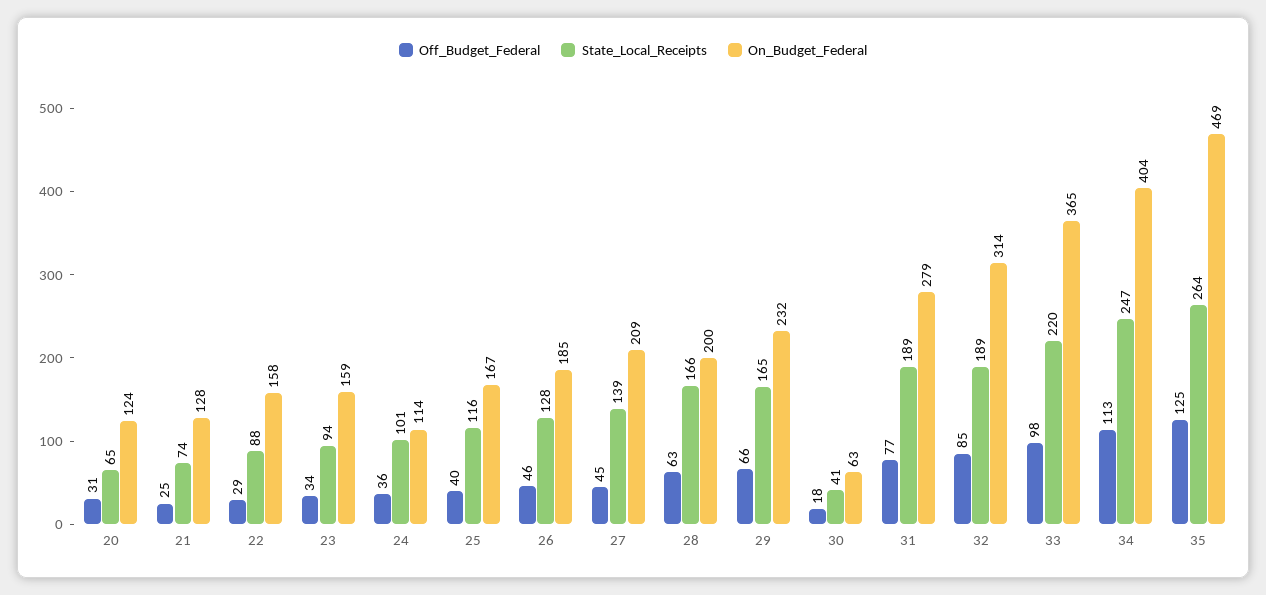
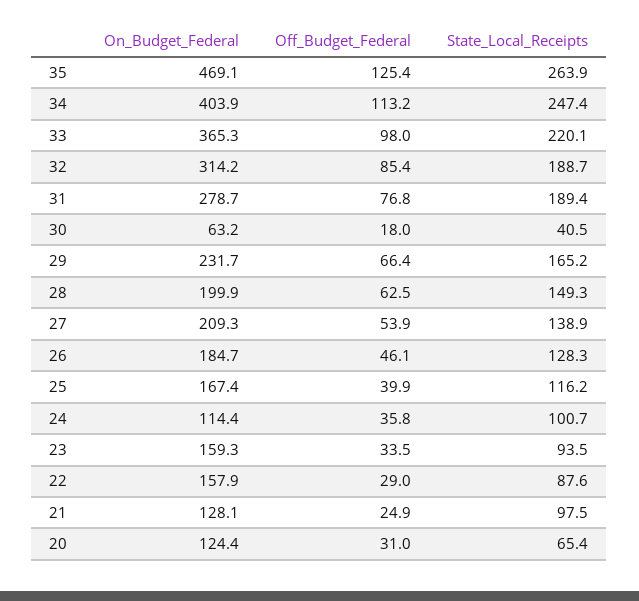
  {
    "Off_Budget_Federal": {
      "20": 31,
      "21": 24.9,
      "22": 29,
      "23": 33.5,
      "24": 35.8,
      "25": 39.9,
      "26": 46.1,
-     "27": 45,
+     "27": 53.9,
      "28": 62.5,
      "29": 66.4,
      "30": 18,
      "31": 76.8,
      "32": 85.4,
      "33": 98,
      "34": 113.2,
      "35": 125.4
    },
    "State_Local_Receipts": {
      "20": 65.4,
-     "21": 74,
+     "21": 97.5,
      "22": 87.6,
      "23": 93.5,
      "24": 100.7,
      "25": 116.2,
      "26": 128.3,
      "27": 138.9,
-     "28": 166,
+     "28": 149.3,
      "29": 165.2,
      "30": 40.5,
      "31": 189.4,
      "32": 188.7,
      "33": 220.1,
      "34": 247.4,
      "35": 263.9
    },
    "On_Budget_Federal": {
      "20": 124.4,
      "21": 128.1,
      "22": 157.9,
      "23": 159.3,
      "24": 114.4,
      "25": 167.4,
      "26": 184.7,
      "27": 209.3,
      "28": 199.9,
      "29": 231.7,
      "30": 63.2,
      "31": 278.7,
      "32": 314.2,
      "33": 365.3,
      "34": 403.9,
      "35": 469.1
    }
  }

